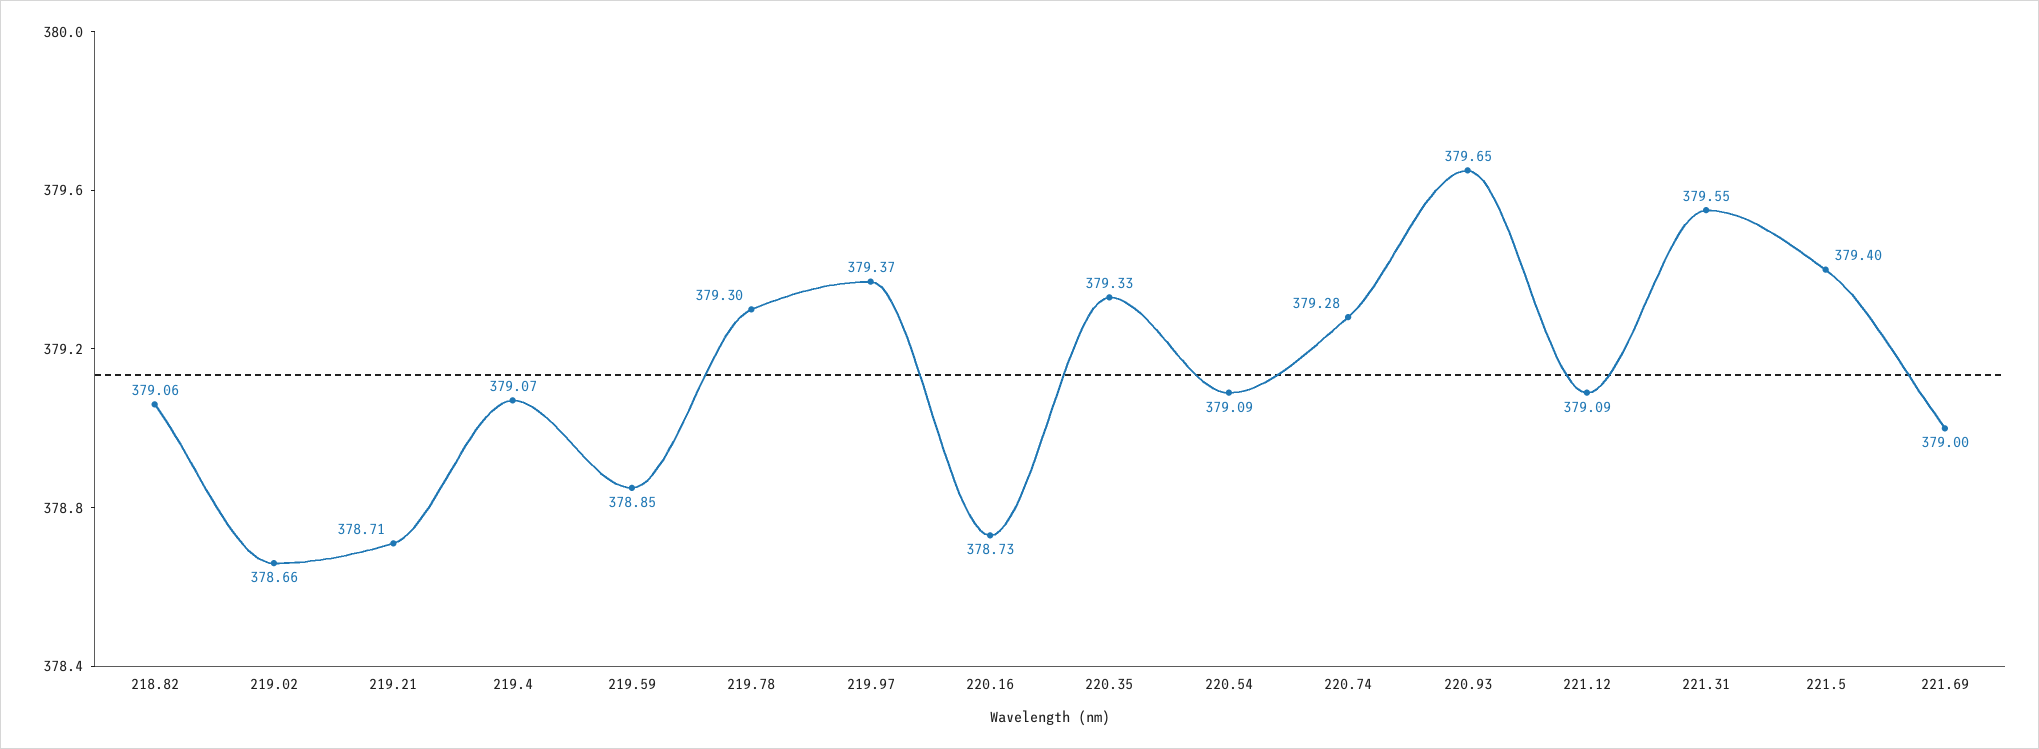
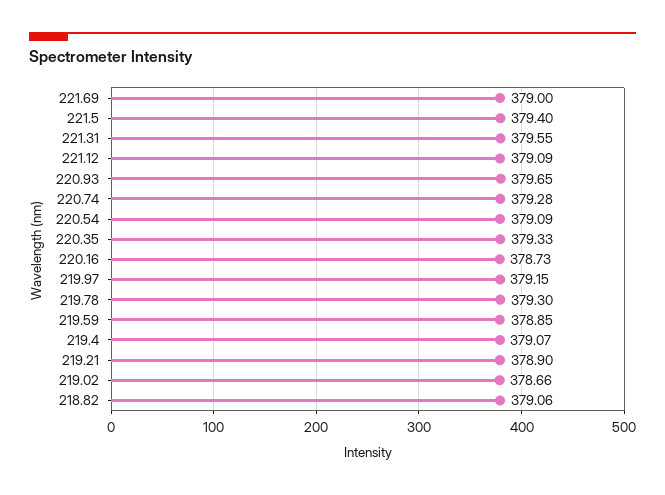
  {
    "218.82": 379.06,
    "219.02": 378.66,
-   "219.21": 378.71,
+   "219.21": 378.9,
    "219.4": 379.07,
    "219.59": 378.85,
    "219.78": 379.3,
-   "219.97": 379.37,
+   "219.97": 379.15,
    "220.16": 378.73,
    "220.35": 379.33,
    "220.54": 379.09,
    "220.74": 379.28,
    "220.93": 379.65,
    "221.12": 379.09,
    "221.31": 379.55,
    "221.5": 379.4,
    "221.69": 379
  }

